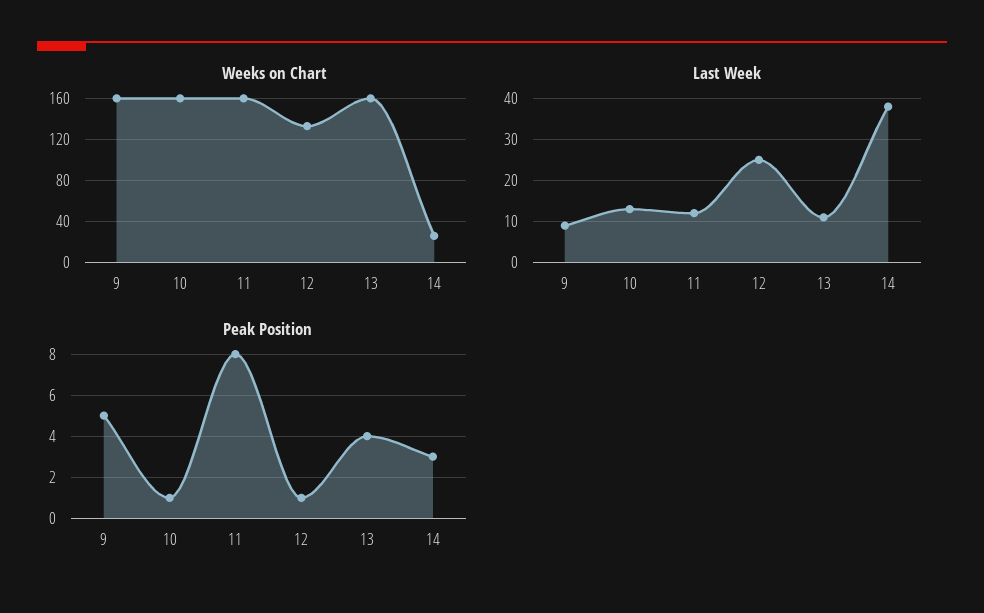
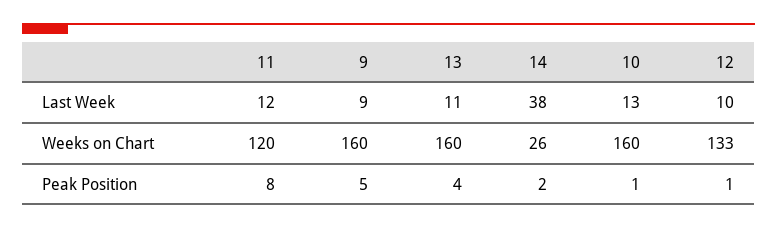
  {
    "Weeks on Chart": {
      "9": 160,
      "10": 160,
-     "11": 160,
+     "11": 120,
      "12": 133,
      "13": 160,
      "14": 26
    },
    "Last Week": {
      "9": 9,
      "10": 13,
      "11": 12,
-     "12": 25,
+     "12": 10,
      "13": 11,
      "14": 38
    },
    "Peak Position": {
      "9": 5,
      "10": 1,
      "11": 8,
      "12": 1,
      "13": 4,
-     "14": 3
+     "14": 2
    }
  }

